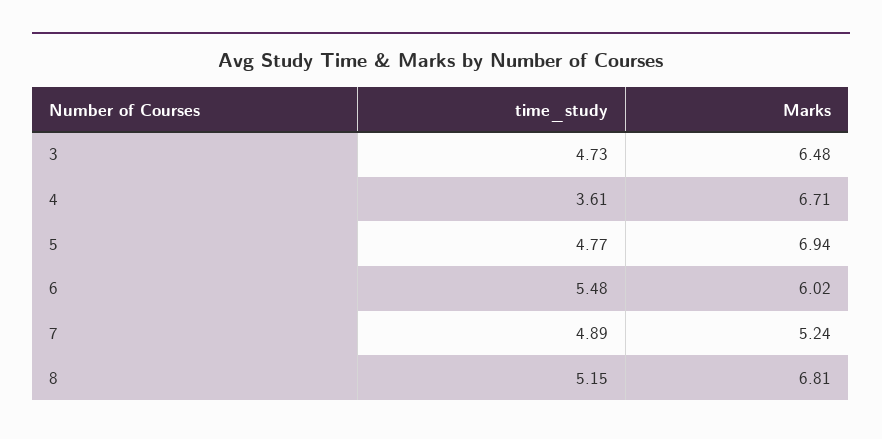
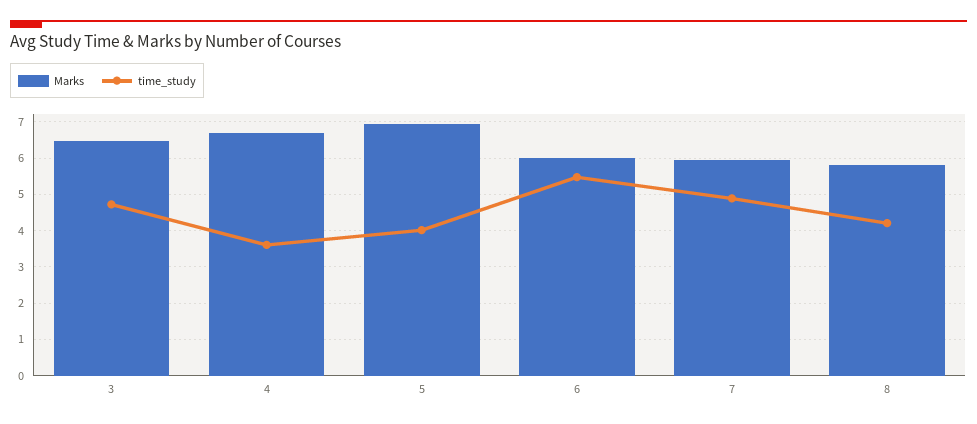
  {
    "time_study": {
      "3": 4.73,
      "4": 3.61,
-     "5": 4.77,
+     "5": 4,
      "6": 5.48,
      "7": 4.89,
-     "8": 5.15
+     "8": 4.2
    },
    "Marks": {
      "3": 6.48,
      "4": 6.71,
      "5": 6.94,
      "6": 6.02,
-     "7": 5.24,
+     "7": 6,
-     "8": 6.81
+     "8": 5.8
    }
  }

